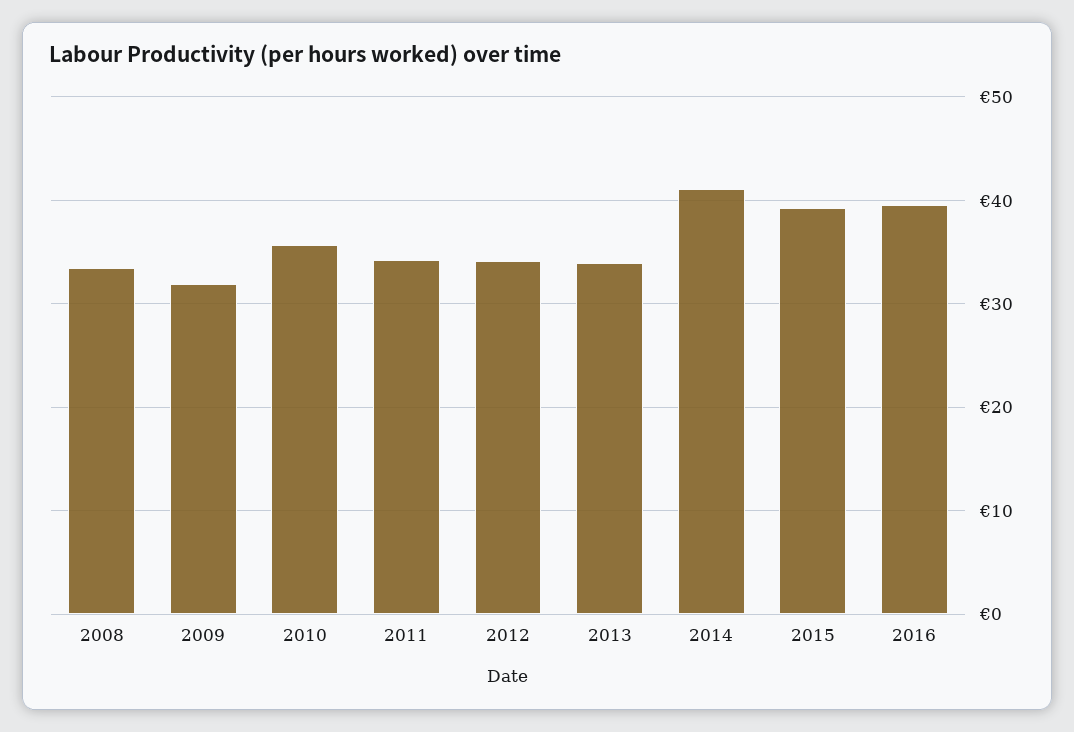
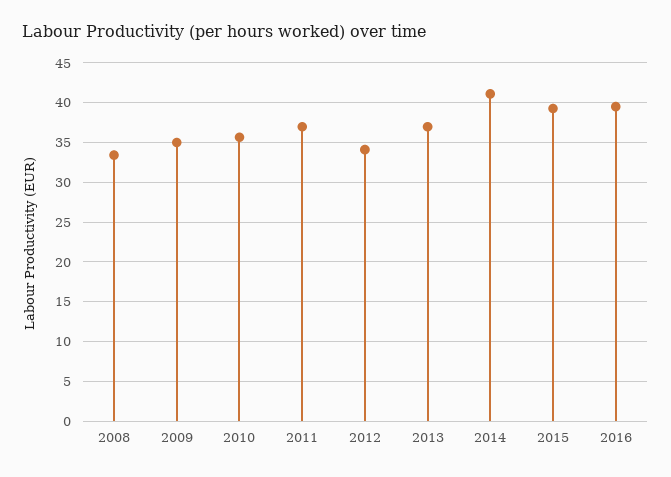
  {
    "2008": 33,
-   "2009": 32,
+   "2009": 35,
    "2010": 36,
-   "2011": 34,
+   "2011": 37,
    "2012": 34,
-   "2013": 34,
+   "2013": 37,
    "2014": 41,
    "2015": 39,
    "2016": 40
  }

